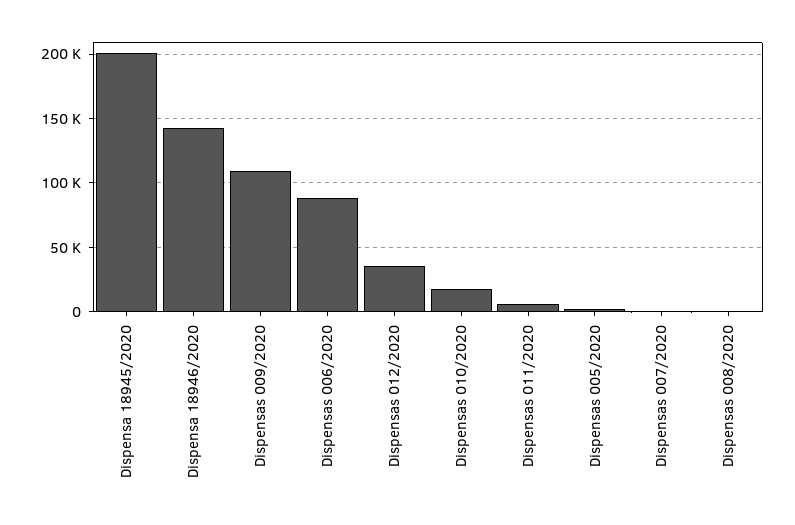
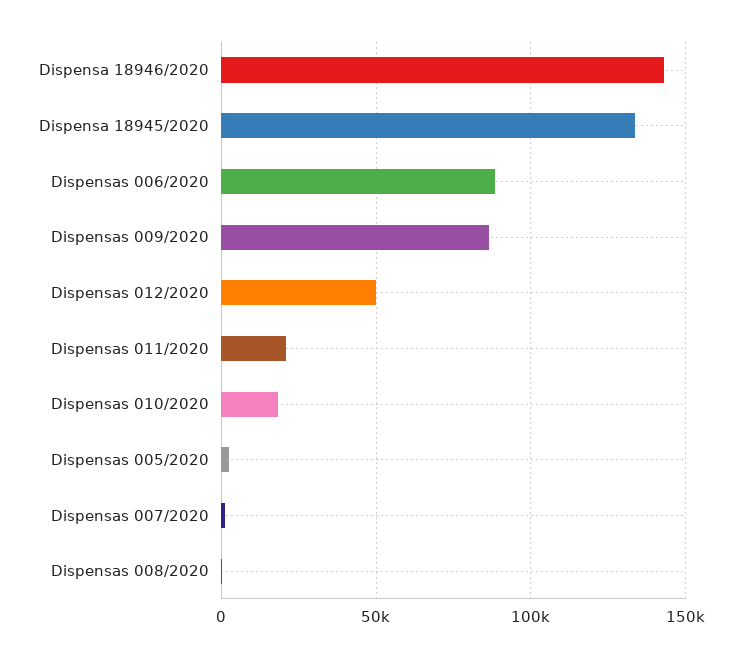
  {
-   "Dispensa 18945/2020": 200000,
+   "Dispensa 18945/2020": 135000,
    "Dispensa 18946/2020": 145000,
-   "Dispensas 009/2020": 110000,
+   "Dispensas 009/2020": 85000,
    "Dispensas 006/2020": 90000,
-   "Dispensas 012/2020": 35000,
+   "Dispensas 012/2020": 50000,
    "Dispensas 010/2020": 20000,
-   "Dispensas 011/2020": 5000,
+   "Dispensas 011/2020": 20000,
    "Dispensas 005/2020": 0,
    "Dispensas 007/2020": 0,
    "Dispensas 008/2020": 0
  }

